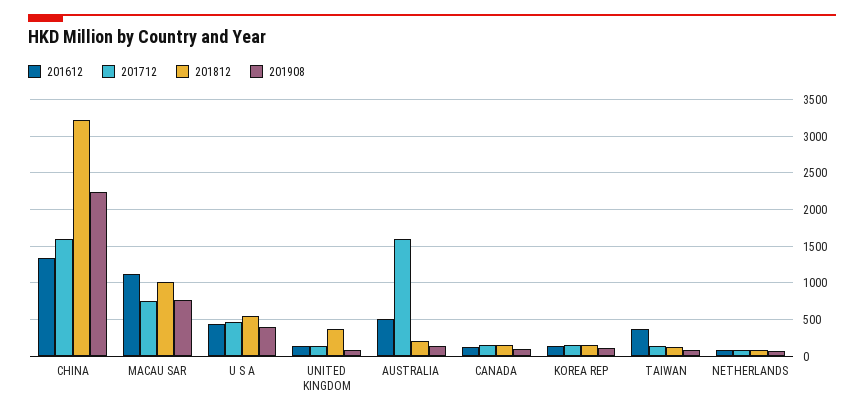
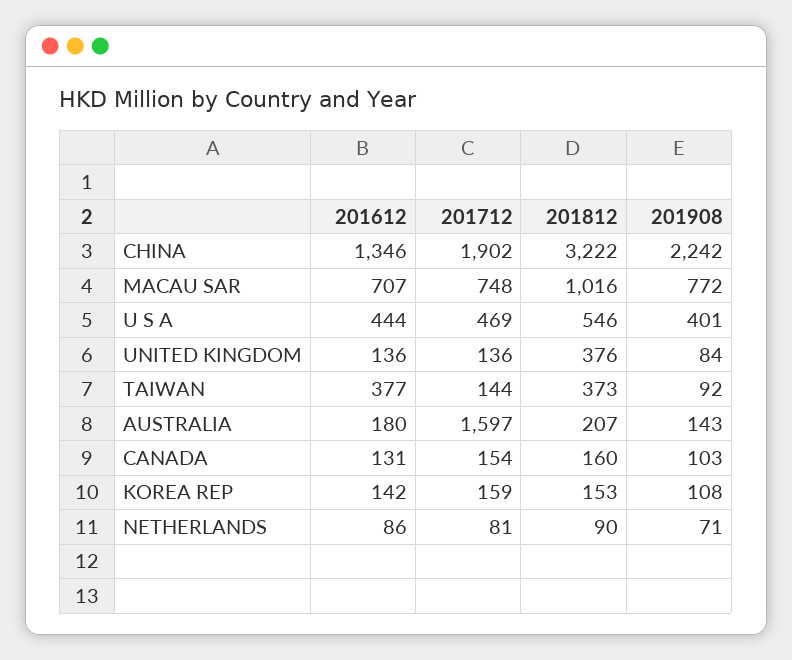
  {
    "201612": {
      "CHINA": 1346,
-     "MACAU SAR": 1100,
+     "MACAU SAR": 707,
      "U S A": 444,
      "UNITED KINGDOM": 136,
-     "AUSTRALIA": 500,
+     "AUSTRALIA": 180,
      "CANADA": 131,
      "KOREA REP": 142,
      "TAIWAN": 377,
      "NETHERLANDS": 86
    },
    "201712": {
-     "CHINA": 1600,
+     "CHINA": 1902,
      "MACAU SAR": 748,
      "U S A": 469,
      "UNITED KINGDOM": 136,
      "AUSTRALIA": 1597,
      "CANADA": 154,
      "KOREA REP": 159,
      "TAIWAN": 144,
      "NETHERLANDS": 81
    },
    "201812": {
      "CHINA": 3222,
      "MACAU SAR": 1016,
      "U S A": 546,
      "UNITED KINGDOM": 376,
      "AUSTRALIA": 207,
      "CANADA": 160,
      "KOREA REP": 153,
-     "TAIWAN": 100,
+     "TAIWAN": 373,
      "NETHERLANDS": 90
    },
    "201908": {
      "CHINA": 2242,
      "MACAU SAR": 772,
      "U S A": 401,
      "UNITED KINGDOM": 84,
      "AUSTRALIA": 143,
      "CANADA": 103,
      "KOREA REP": 108,
      "TAIWAN": 92,
      "NETHERLANDS": 71
    }
  }

